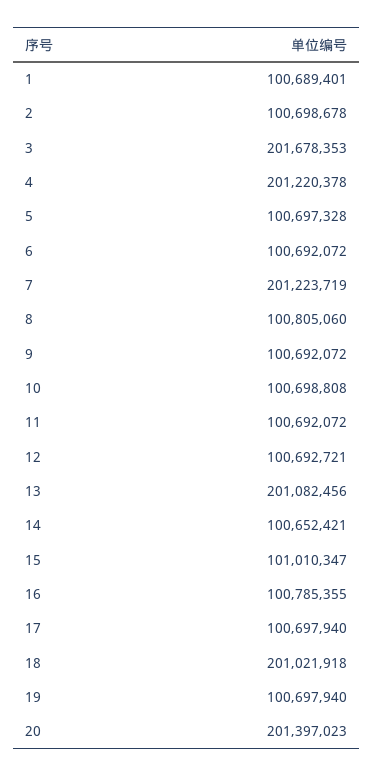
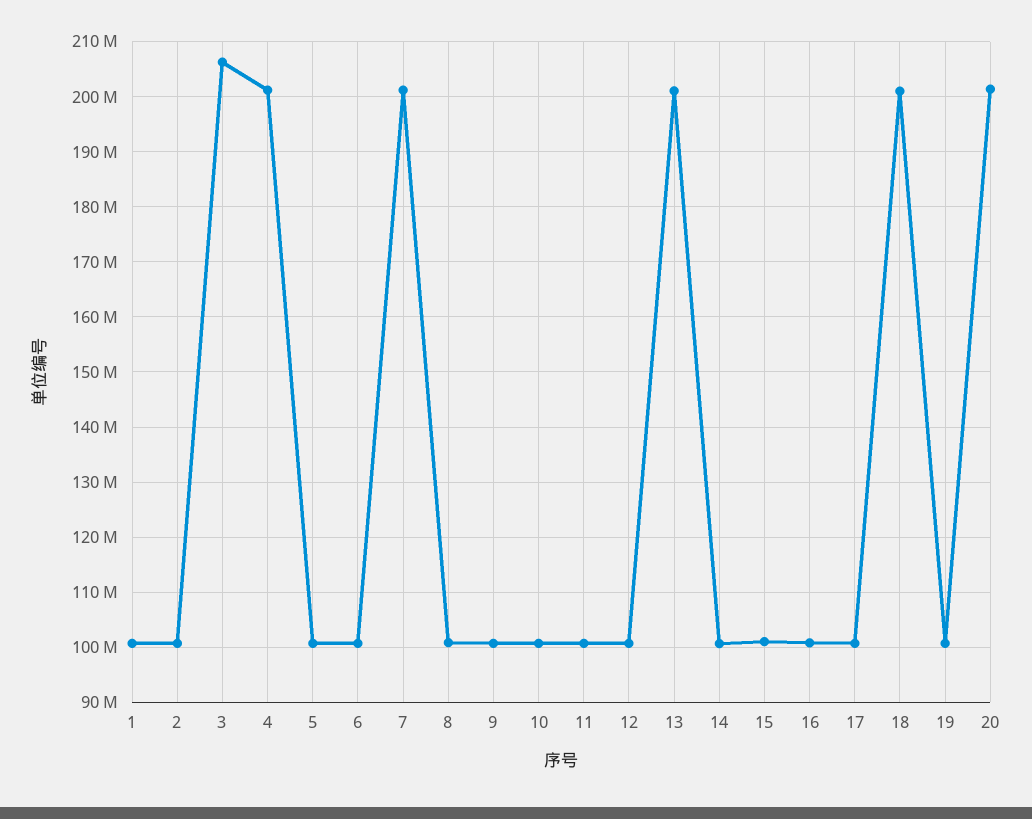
  {
    "1": 100689401,
    "2": 100698678,
-   "3": 201678353,
+   "3": 206000000,
    "4": 201220378,
    "5": 100697328,
    "6": 100692072,
    "7": 201223719,
    "8": 100805060,
    "9": 100692072,
    "10": 100698808,
    "11": 100692072,
    "12": 100692721,
    "13": 201082456,
    "14": 100652421,
    "15": 101010347,
    "16": 100785355,
    "17": 100697940,
    "18": 201021918,
    "19": 100697940,
    "20": 201397023
  }

